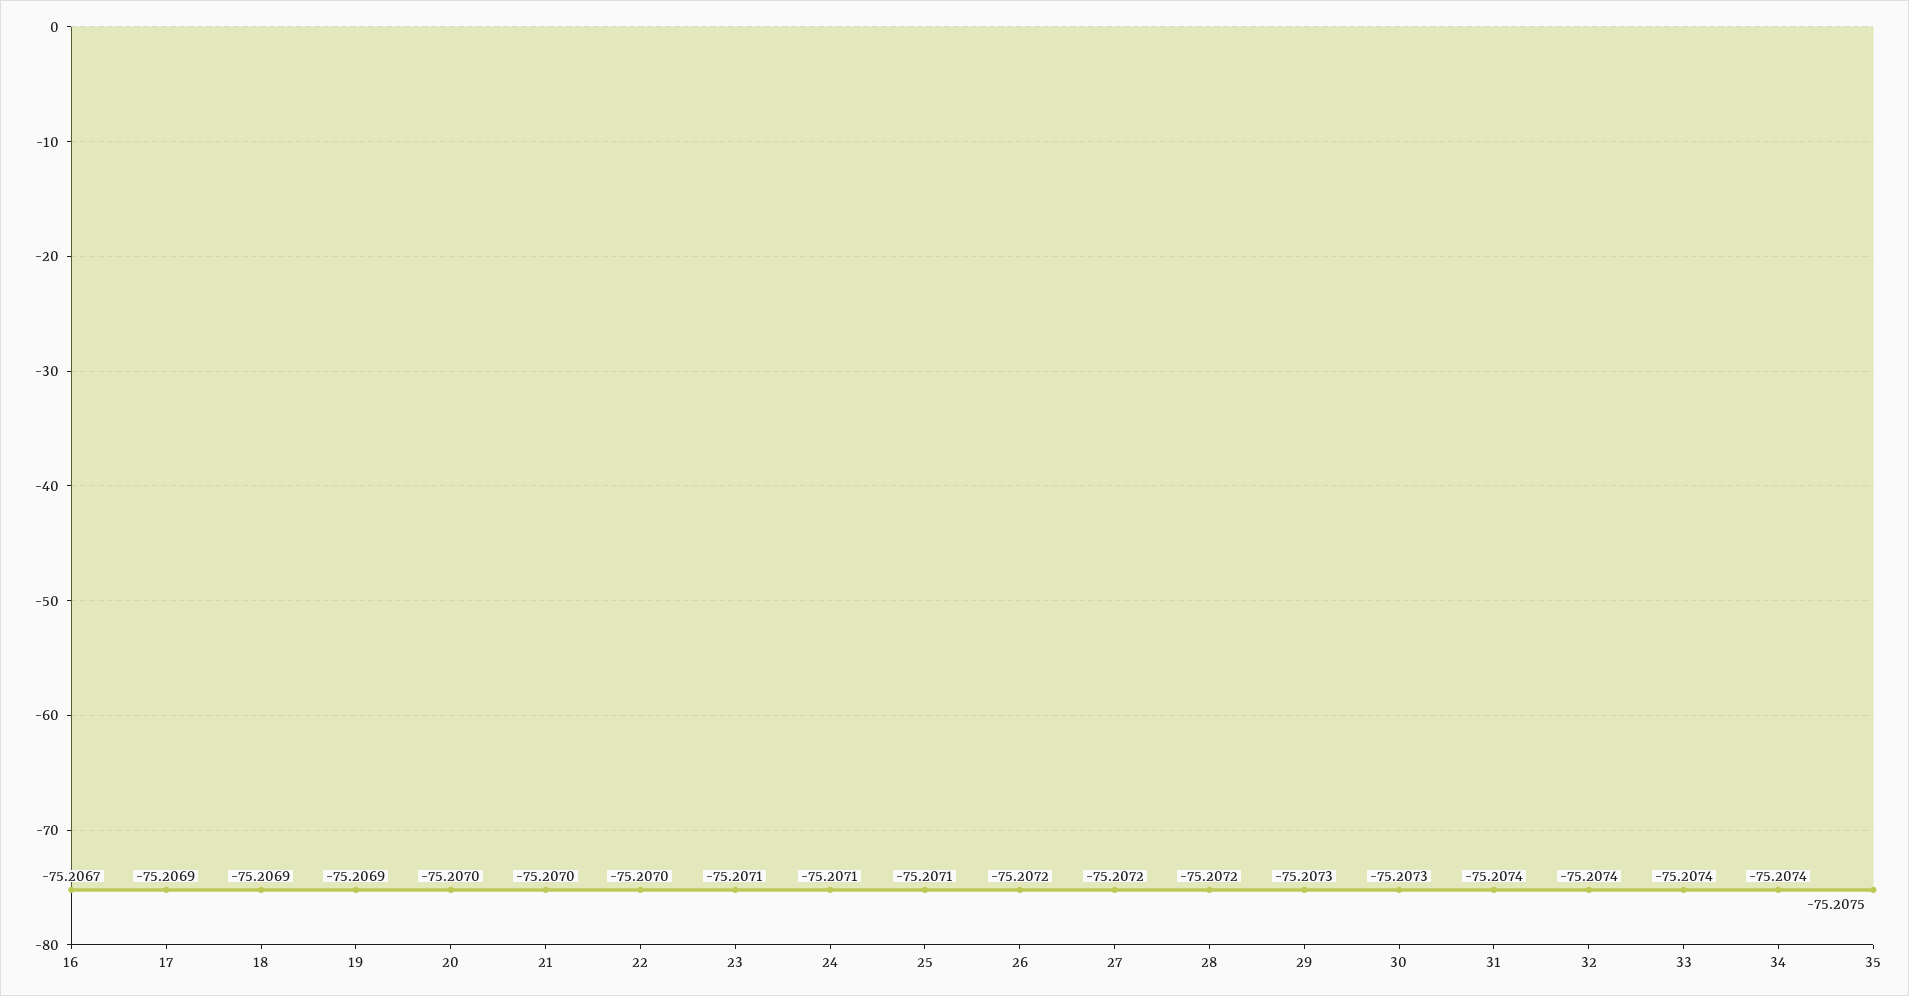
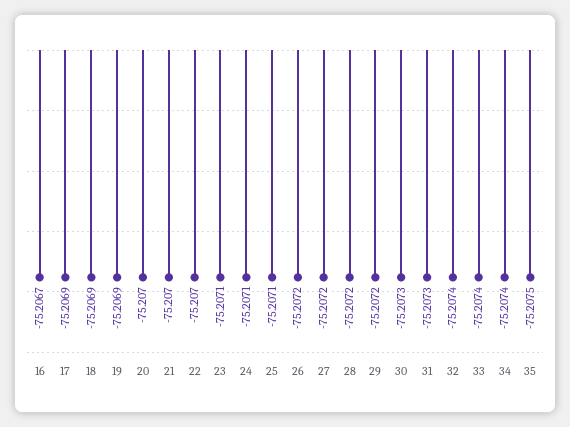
  {
    "16": -75.2067,
    "17": -75.2069,
    "18": -75.2069,
    "19": -75.2069,
    "20": -75.207,
    "21": -75.207,
    "22": -75.207,
    "23": -75.2071,
    "24": -75.2071,
    "25": -75.2071,
    "26": -75.2072,
    "27": -75.2072,
    "28": -75.2072,
-   "29": -75.2073,
+   "29": -75.2072,
    "30": -75.2073,
-   "31": -75.2074,
+   "31": -75.2073,
    "32": -75.2074,
    "33": -75.2074,
    "34": -75.2074,
    "35": -75.2075
  }

